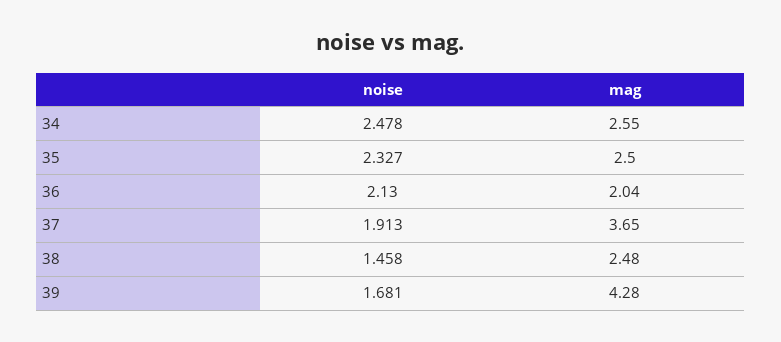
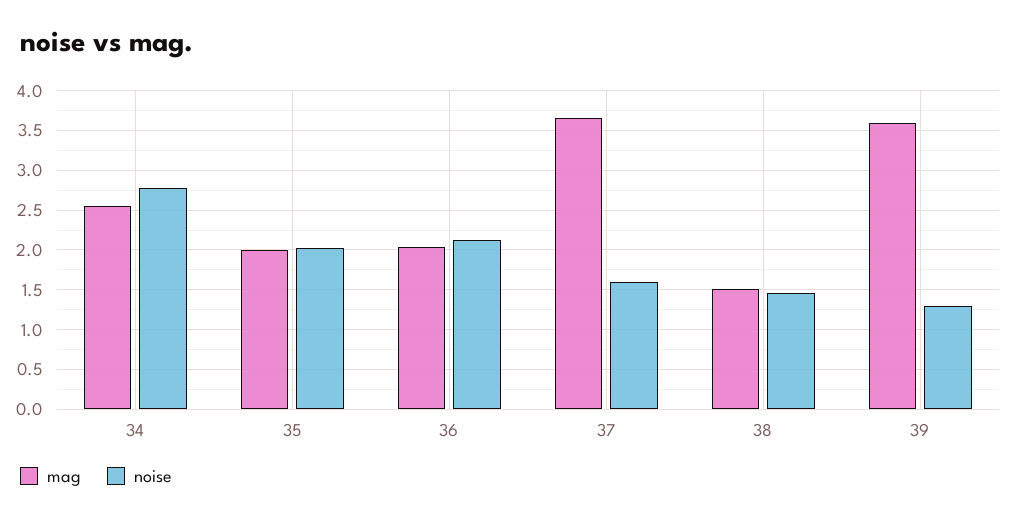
  {
    "noise": {
-     "34": 2.478,
+     "34": 2.8,
-     "35": 2.327,
+     "35": 2,
      "36": 2.13,
-     "37": 1.913,
+     "37": 1.6,
      "38": 1.458,
-     "39": 1.681
+     "39": 1.3
    },
    "mag": {
      "34": 2.55,
-     "35": 2.5,
+     "35": 2,
      "36": 2.04,
      "37": 3.65,
-     "38": 2.48,
+     "38": 1.5,
-     "39": 4.28
+     "39": 3.6
    }
  }

